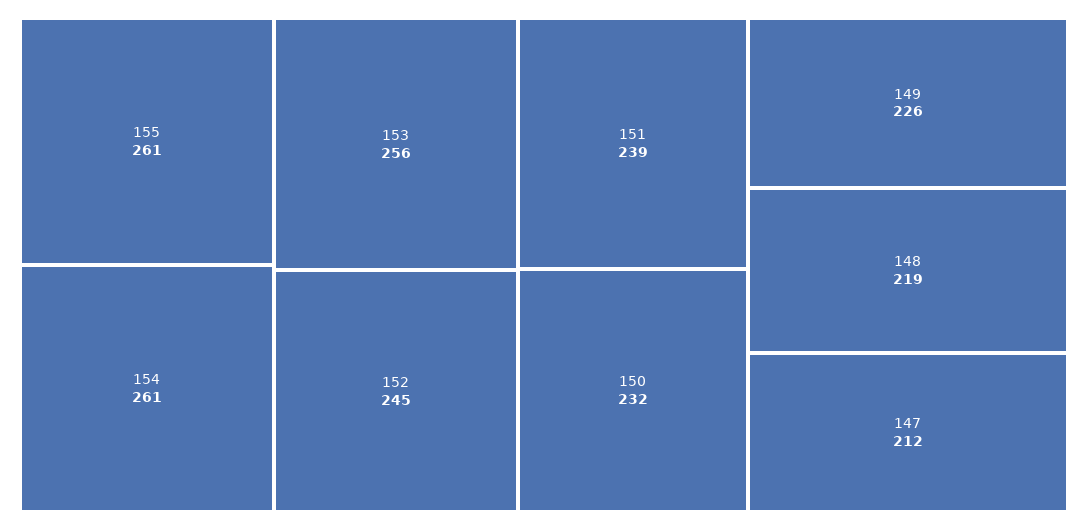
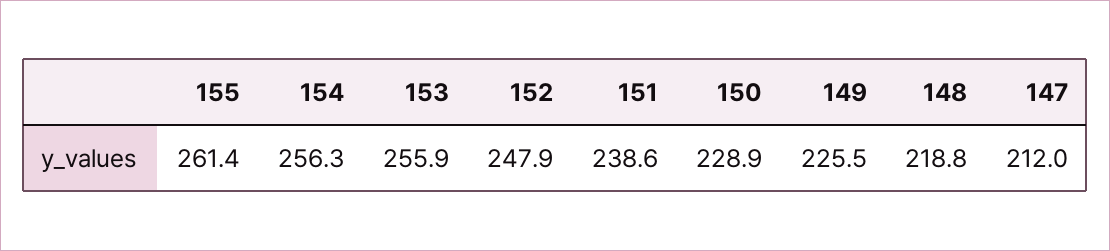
  {
    "155": 261.4,
-   "154": 261,
+   "154": 256.3,
    "153": 255.9,
-   "152": 245,
+   "152": 247.9,
    "151": 238.6,
-   "150": 232,
+   "150": 228.9,
    "149": 225.5,
    "148": 218.8,
    "147": 212
  }

